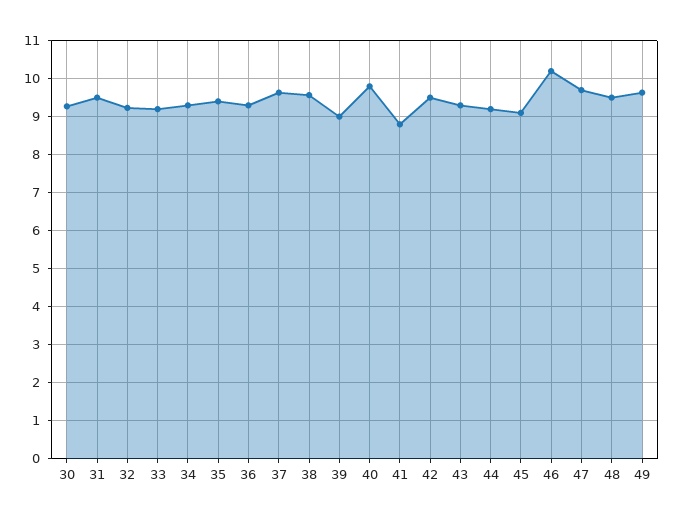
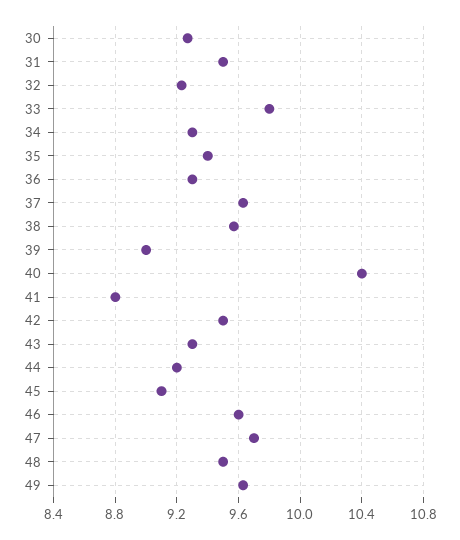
  {
    "30": 9.25,
    "31": 9.5,
    "32": 9.25,
-   "33": 9.2,
+   "33": 9.8,
    "34": 9.3,
    "35": 9.4,
    "36": 9.3,
    "37": 9.65,
    "38": 9.55,
    "39": 9,
-   "40": 9.8,
+   "40": 10.4,
    "41": 8.8,
    "42": 9.5,
    "43": 9.3,
    "44": 9.2,
    "45": 9.1,
-   "46": 10.2,
+   "46": 9.6,
    "47": 9.7,
    "48": 9.5,
    "49": 9.65
  }

